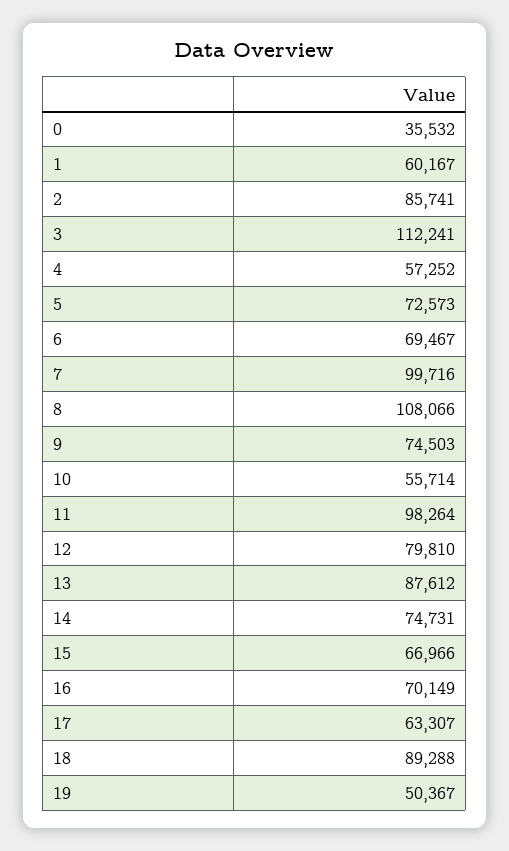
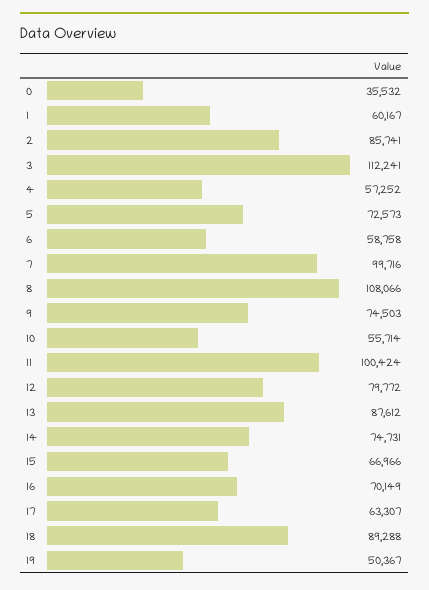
  {
    "0": 35532,
    "1": 60167,
    "2": 85741,
    "3": 112241,
    "4": 57252,
    "5": 72573,
-   "6": 69467,
+   "6": 58758,
    "7": 99716,
    "8": 108066,
    "9": 74503,
    "10": 55714,
-   "11": 98264,
+   "11": 100424,
-   "12": 79810,
+   "12": 79772,
    "13": 87612,
    "14": 74731,
    "15": 66966,
    "16": 70149,
    "17": 63307,
    "18": 89288,
    "19": 50367
  }

